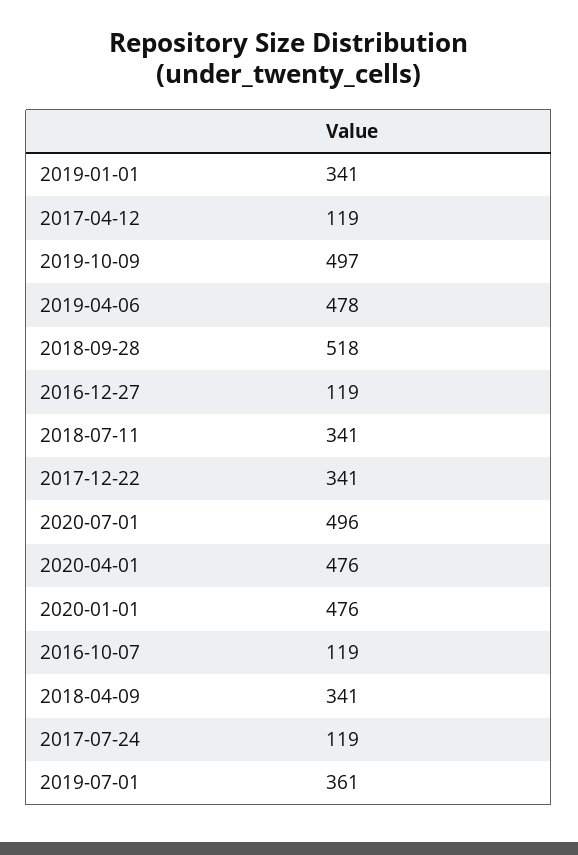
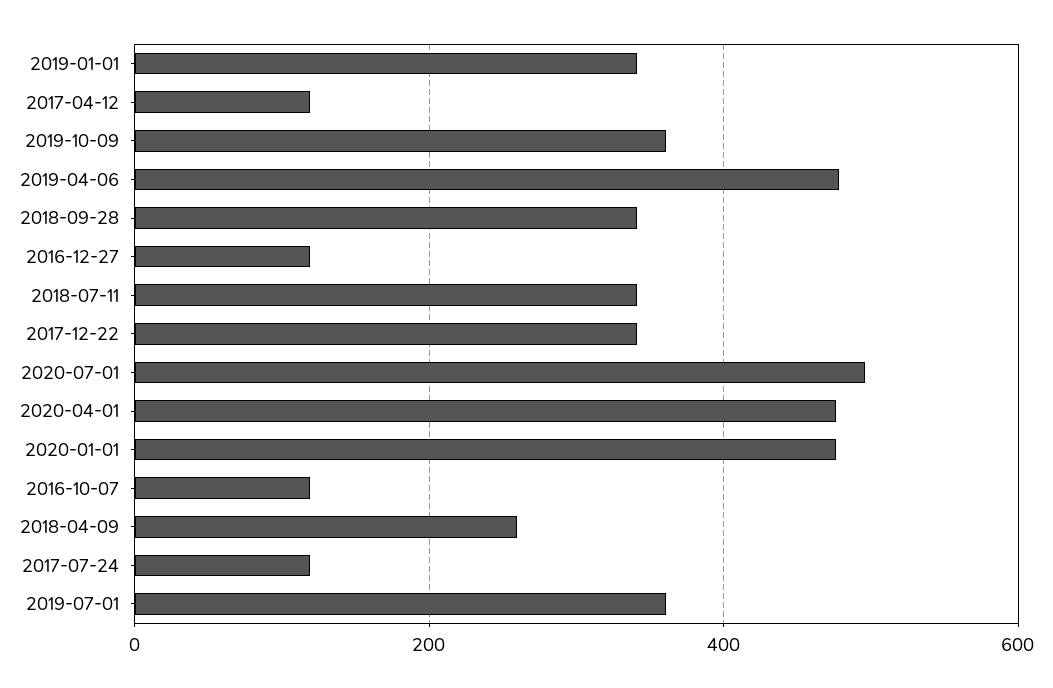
  {
    "2019-01-01": 341,
    "2017-04-12": 119,
-   "2019-10-09": 497,
+   "2019-10-09": 360,
    "2019-04-06": 478,
-   "2018-09-28": 518,
+   "2018-09-28": 340,
    "2016-12-27": 119,
    "2018-07-11": 341,
    "2017-12-22": 341,
    "2020-07-01": 496,
    "2020-04-01": 476,
    "2020-01-01": 476,
    "2016-10-07": 119,
-   "2018-04-09": 341,
+   "2018-04-09": 260,
    "2017-07-24": 119,
    "2019-07-01": 361
  }

